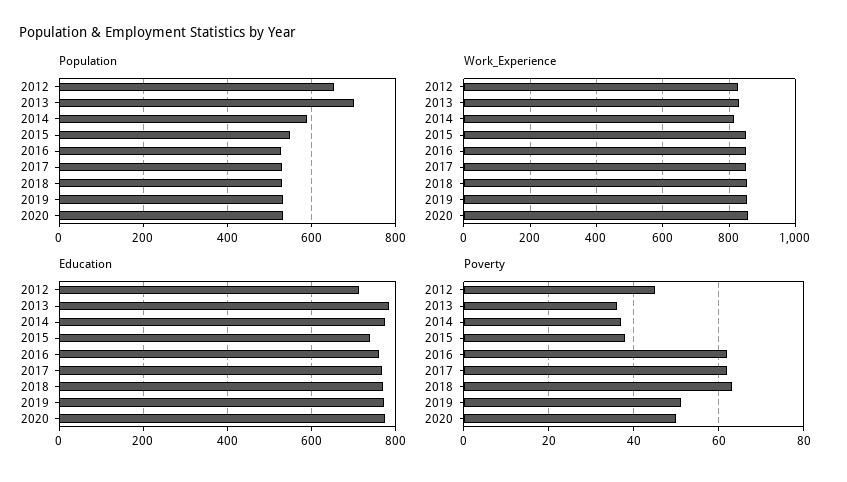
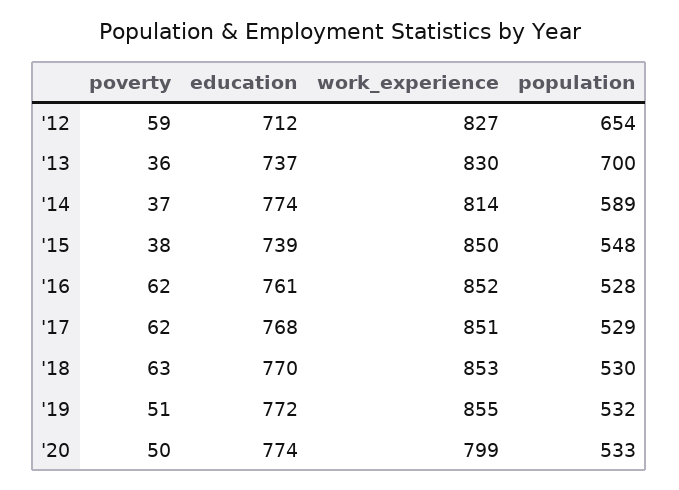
  {
    "Population": {
      "2012": 654,
      "2013": 700,
      "2014": 589,
      "2015": 548,
      "2016": 528,
      "2017": 529,
      "2018": 530,
      "2019": 532,
      "2020": 533
    },
    "Work_Experience": {
      "2012": 827,
      "2013": 830,
      "2014": 814,
      "2015": 850,
      "2016": 852,
      "2017": 851,
      "2018": 853,
      "2019": 855,
-     "2020": 860
+     "2020": 799
    },
    "Education": {
      "2012": 712,
-     "2013": 780,
+     "2013": 737,
      "2014": 774,
      "2015": 739,
      "2016": 761,
      "2017": 768,
      "2018": 770,
      "2019": 772,
      "2020": 774
    },
    "Poverty": {
-     "2012": 45,
+     "2012": 59,
      "2013": 36,
      "2014": 37,
      "2015": 38,
      "2016": 62,
      "2017": 62,
      "2018": 63,
      "2019": 51,
      "2020": 50
    }
  }

